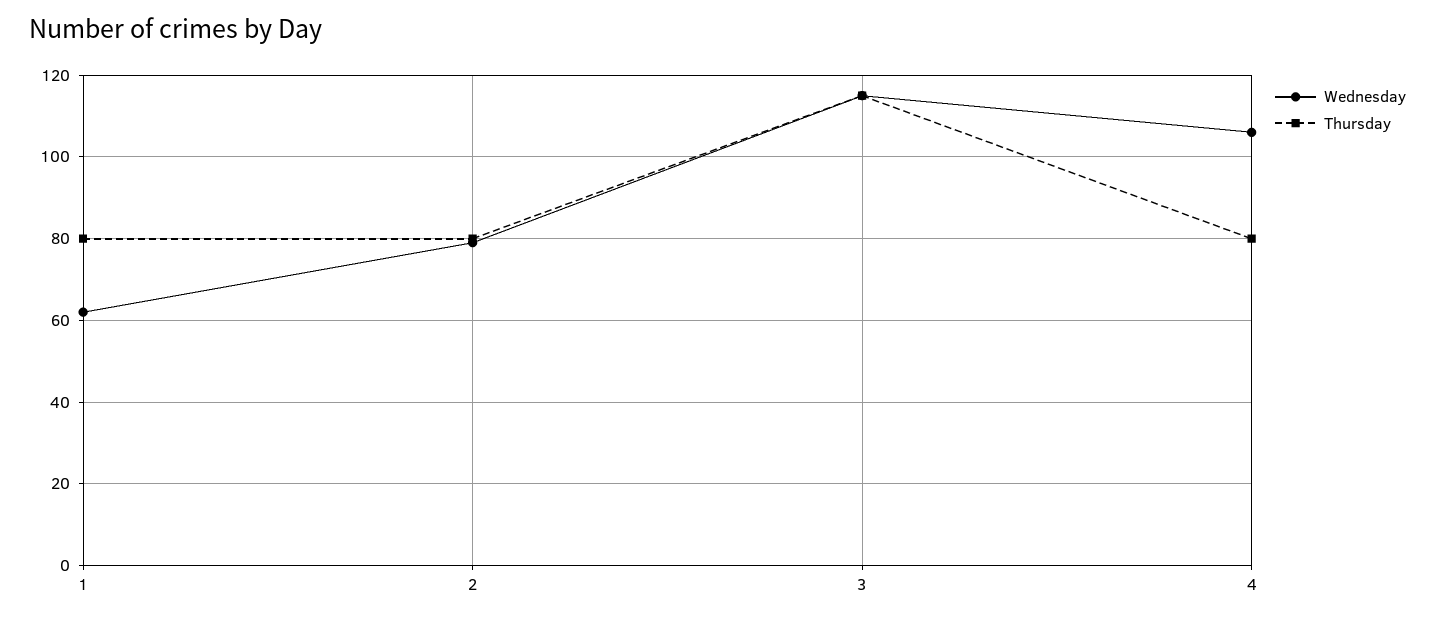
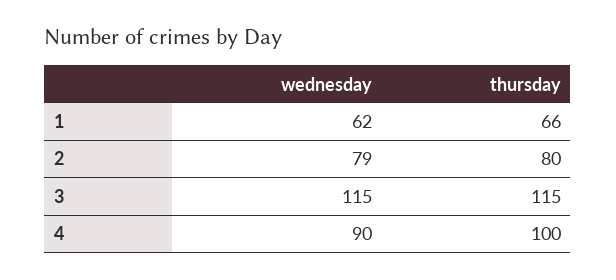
  {
    "Wednesday": {
      "1": 62,
      "2": 79,
      "3": 115,
-     "4": 105
+     "4": 90
    },
    "Thursday": {
-     "1": 80,
+     "1": 66,
      "2": 80,
      "3": 115,
-     "4": 80
+     "4": 100
    }
  }

